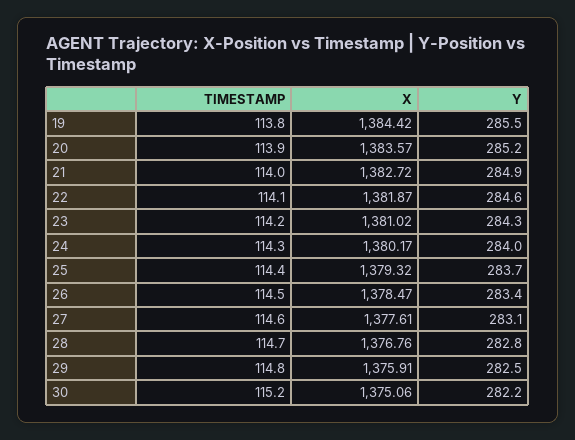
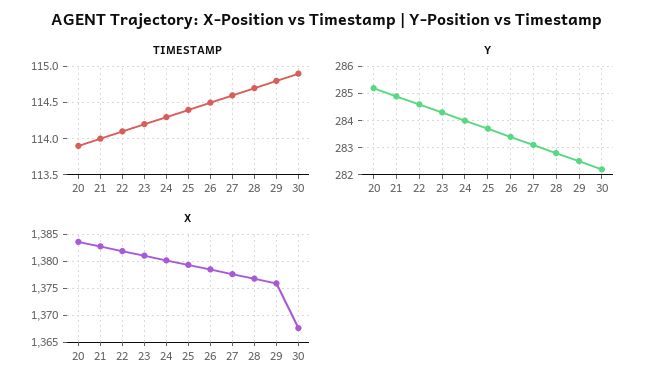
  {
    "TIMESTAMP": {
-     "19": 113.8,
      "20": 113.9,
      "21": 114,
      "22": 114.1,
      "23": 114.2,
      "24": 114.3,
      "25": 114.4,
      "26": 114.5,
      "27": 114.6,
      "28": 114.7,
      "29": 114.8,
-     "30": 115.2
+     "30": 114.9
    },
    "X": {
-     "19": 1384.42,
      "20": 1383.57,
      "21": 1382.72,
      "22": 1381.87,
      "23": 1381.02,
      "24": 1380.17,
      "25": 1379.32,
      "26": 1378.47,
      "27": 1377.61,
      "28": 1376.76,
      "29": 1375.91,
-     "30": 1375.06
+     "30": 1367.5
    },
    "Y": {
-     "19": 285.5,
      "20": 285.2,
      "21": 284.9,
      "22": 284.6,
      "23": 284.3,
      "24": 284,
      "25": 283.7,
      "26": 283.4,
      "27": 283.1,
      "28": 282.8,
      "29": 282.5,
      "30": 282.2
    }
  }

